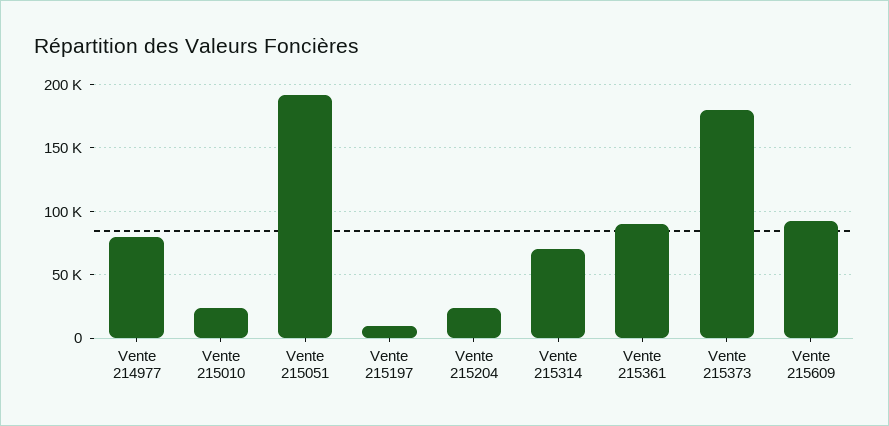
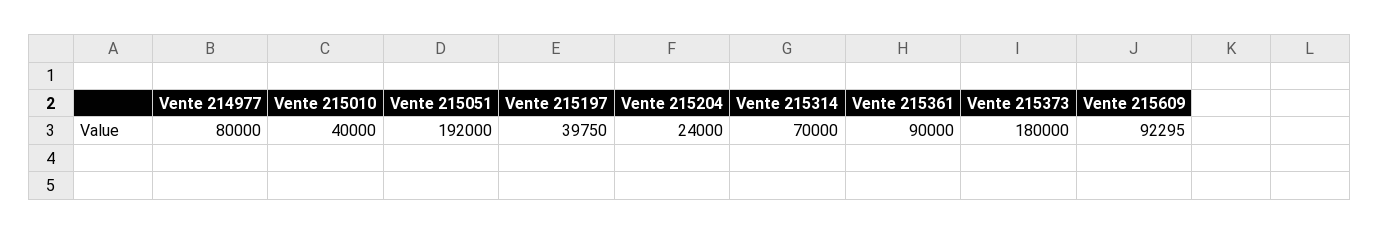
  {
    "Vente 214977": 80000,
-   "Vente 215010": 25000,
+   "Vente 215010": 40000,
    "Vente 215051": 192000,
-   "Vente 215197": 10000,
+   "Vente 215197": 39750,
    "Vente 215204": 24000,
    "Vente 215314": 70000,
    "Vente 215361": 90000,
    "Vente 215373": 180000,
    "Vente 215609": 92295
  }

